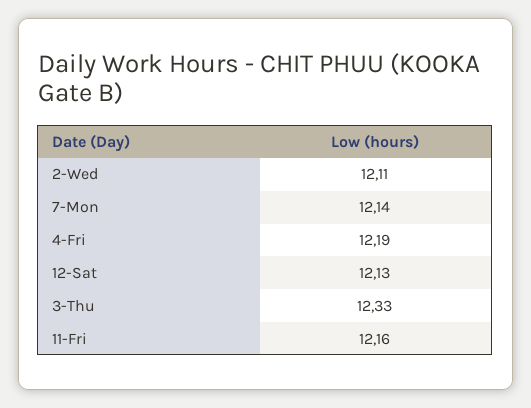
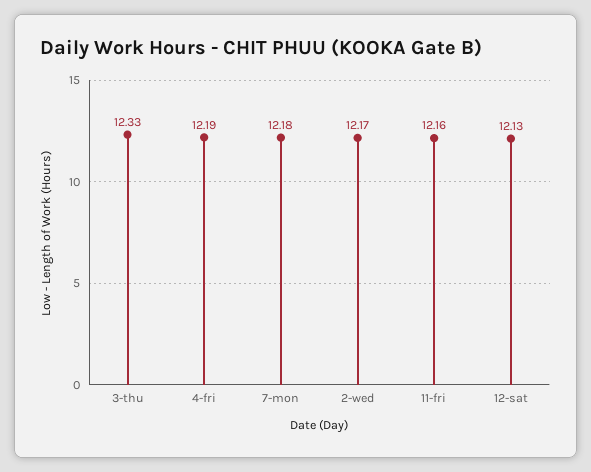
  {
-   "2-Wed": 12.11,
+   "2-Wed": 12.17,
-   "7-Mon": 12.14,
+   "7-Mon": 12.18,
    "4-Fri": 12.19,
    "12-Sat": 12.13,
    "3-Thu": 12.33,
    "11-Fri": 12.16
  }

